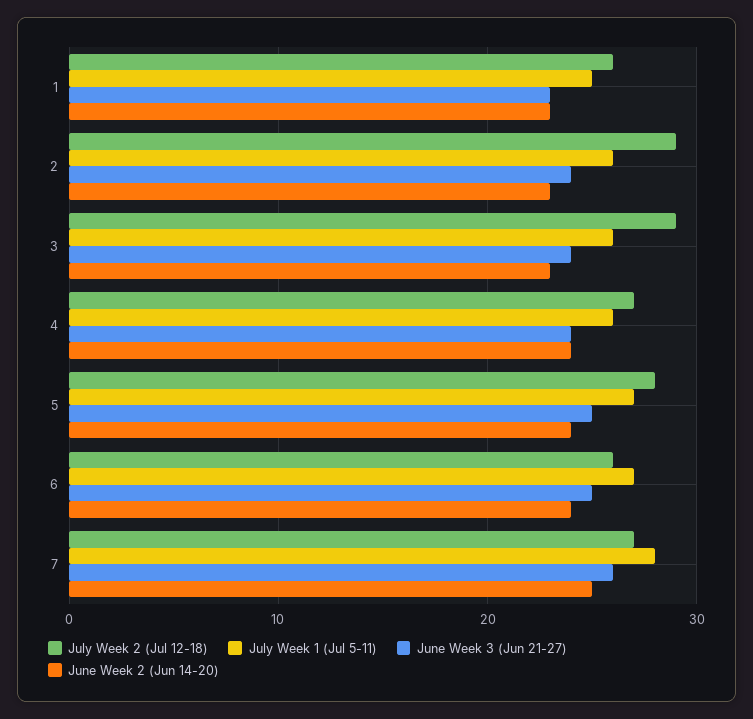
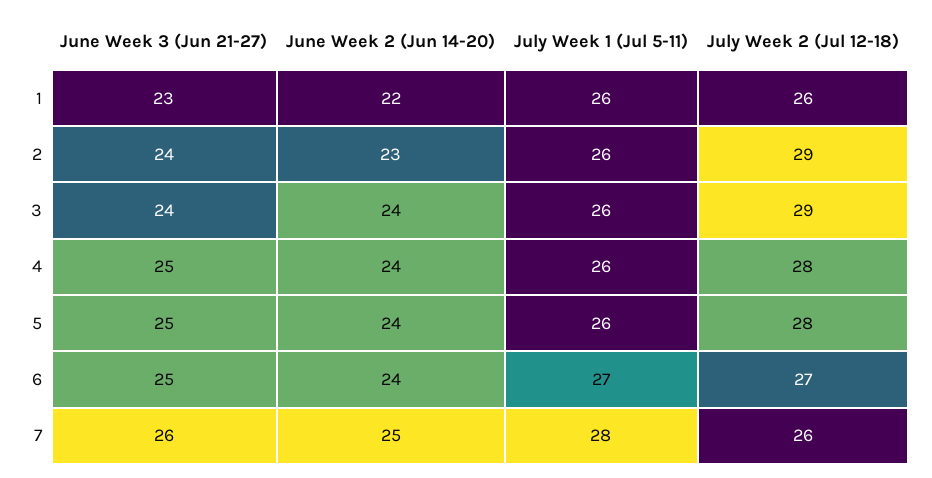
  {
    "July Week 2 (Jul 12-18)": {
      "1": 26,
      "2": 29,
      "3": 29,
-     "4": 27,
+     "4": 28,
      "5": 28,
-     "6": 26,
+     "6": 27,
-     "7": 27
+     "7": 26
    },
    "July Week 1 (Jul 5-11)": {
-     "1": 25,
+     "1": 26,
      "2": 26,
      "3": 26,
      "4": 26,
-     "5": 27,
+     "5": 26,
      "6": 27,
      "7": 28
    },
    "June Week 3 (Jun 21-27)": {
      "1": 23,
      "2": 24,
      "3": 24,
-     "4": 24,
+     "4": 25,
      "5": 25,
      "6": 25,
      "7": 26
    },
    "June Week 2 (Jun 14-20)": {
-     "1": 23,
+     "1": 22,
      "2": 23,
-     "3": 23,
+     "3": 24,
      "4": 24,
      "5": 24,
      "6": 24,
      "7": 25
    }
  }

